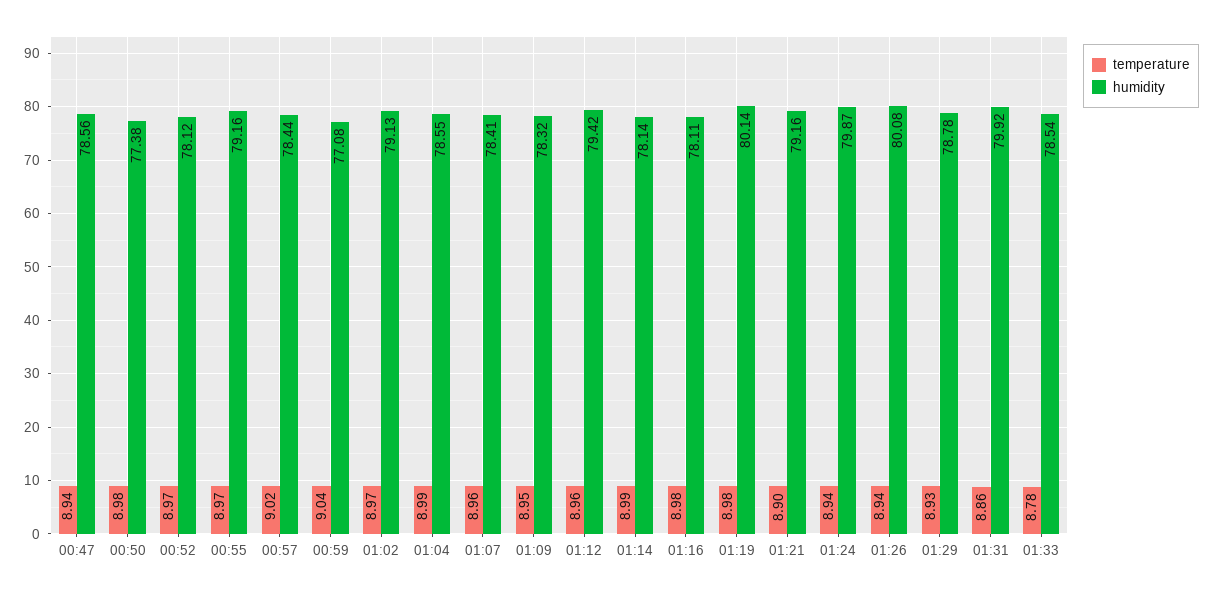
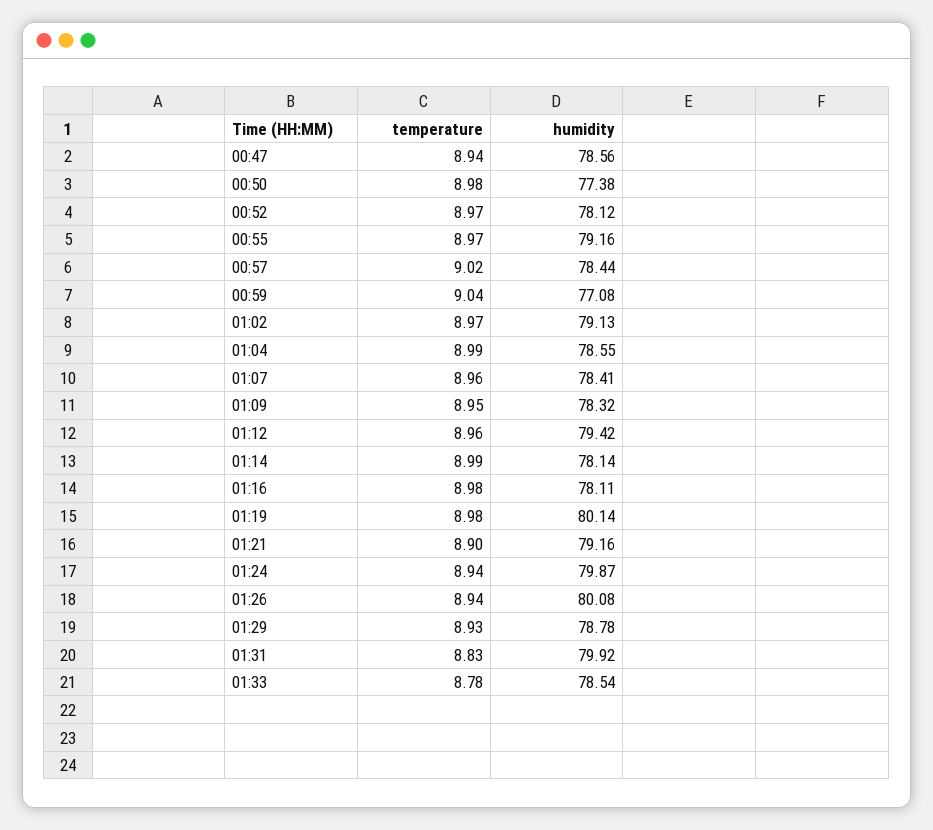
  {
    "temperature": {
      "00:47": 8.94,
      "00:50": 8.98,
      "00:52": 8.97,
      "00:55": 8.97,
      "00:57": 9.02,
      "00:59": 9.04,
      "01:02": 8.97,
      "01:04": 8.99,
      "01:07": 8.96,
      "01:09": 8.95,
      "01:12": 8.96,
      "01:14": 8.99,
      "01:16": 8.98,
      "01:19": 8.98,
      "01:21": 8.9,
      "01:24": 8.94,
      "01:26": 8.94,
      "01:29": 8.93,
-     "01:31": 8.86,
+     "01:31": 8.83,
      "01:33": 8.78
    },
    "humidity": {
      "00:47": 78.56,
      "00:50": 77.38,
      "00:52": 78.12,
      "00:55": 79.16,
      "00:57": 78.44,
      "00:59": 77.08,
      "01:02": 79.13,
      "01:04": 78.55,
      "01:07": 78.41,
      "01:09": 78.32,
      "01:12": 79.42,
      "01:14": 78.14,
      "01:16": 78.11,
      "01:19": 80.14,
      "01:21": 79.16,
      "01:24": 79.87,
      "01:26": 80.08,
      "01:29": 78.78,
      "01:31": 79.92,
      "01:33": 78.54
    }
  }

